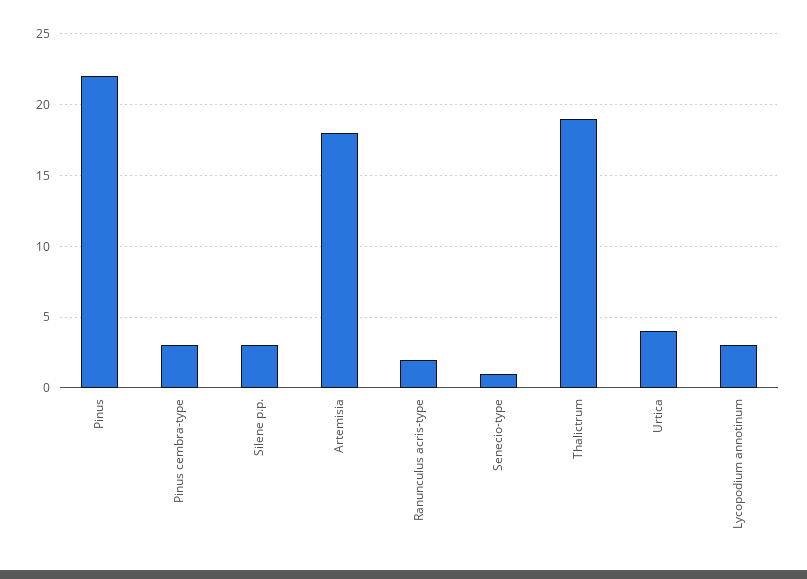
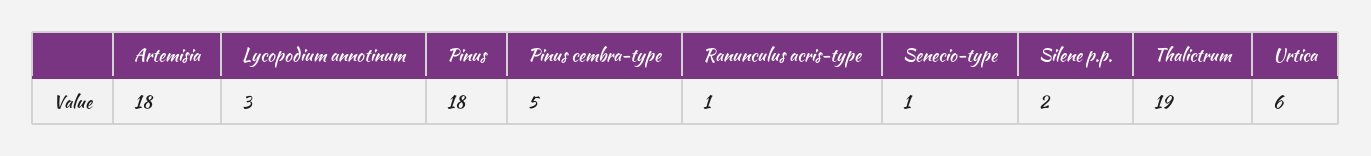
  {
-   "Pinus": 22,
+   "Pinus": 18,
-   "Pinus cembra-type": 3,
+   "Pinus cembra-type": 5,
-   "Silene p.p.": 3,
+   "Silene p.p.": 2,
    "Artemisia": 18,
-   "Ranunculus acris-type": 2,
+   "Ranunculus acris-type": 1,
    "Senecio-type": 1,
    "Thalictrum": 19,
-   "Urtica": 4,
+   "Urtica": 6,
    "Lycopodium annotinum": 3
  }

